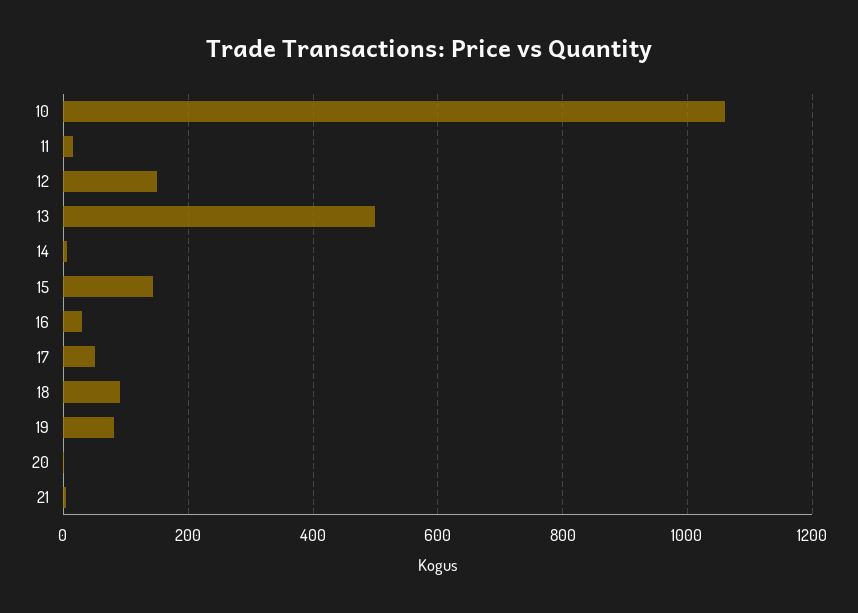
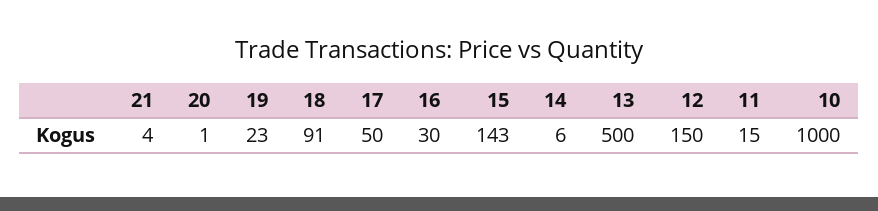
  {
-   "10": 1060,
+   "10": 1000,
    "11": 15,
    "12": 150,
    "13": 500,
    "14": 6,
    "15": 143,
    "16": 30,
    "17": 50,
    "18": 91,
-   "19": 80,
+   "19": 23,
    "20": 1,
    "21": 4
  }

